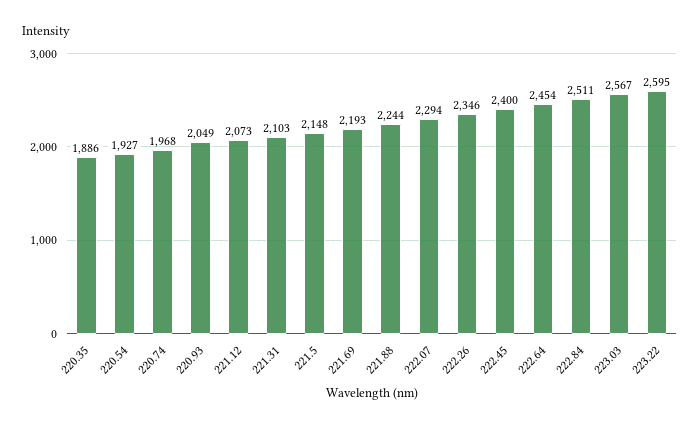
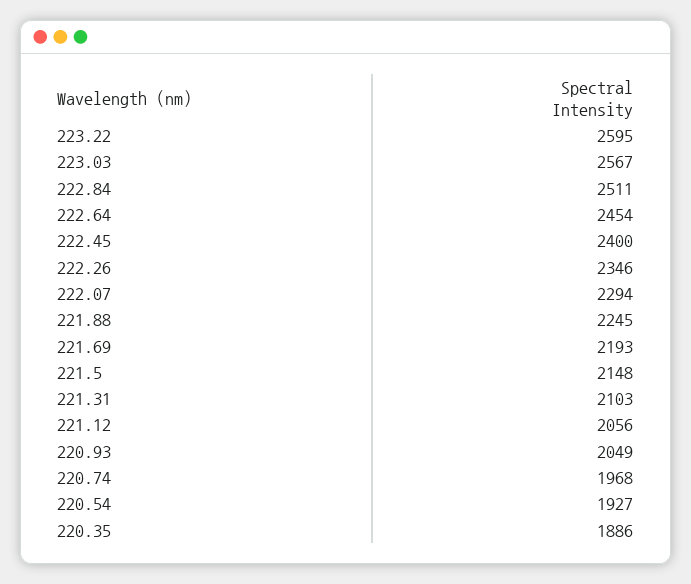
  {
    "220.35": 1886,
    "220.54": 1927,
    "220.74": 1968,
    "220.93": 2049,
-   "221.12": 2073,
+   "221.12": 2056,
    "221.31": 2103,
    "221.5": 2148,
    "221.69": 2193,
-   "221.88": 2244,
+   "221.88": 2245,
    "222.07": 2294,
    "222.26": 2346,
    "222.45": 2400,
    "222.64": 2454,
    "222.84": 2511,
    "223.03": 2567,
    "223.22": 2595
  }

